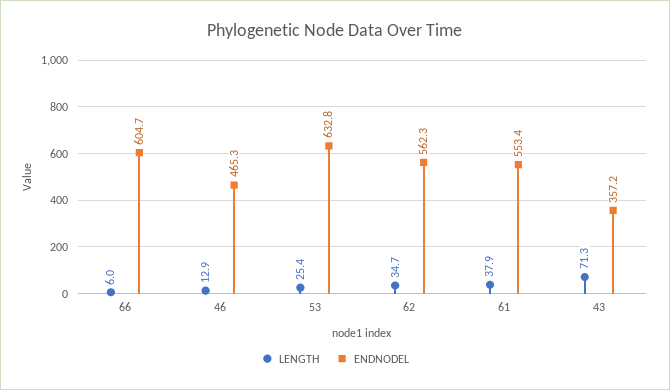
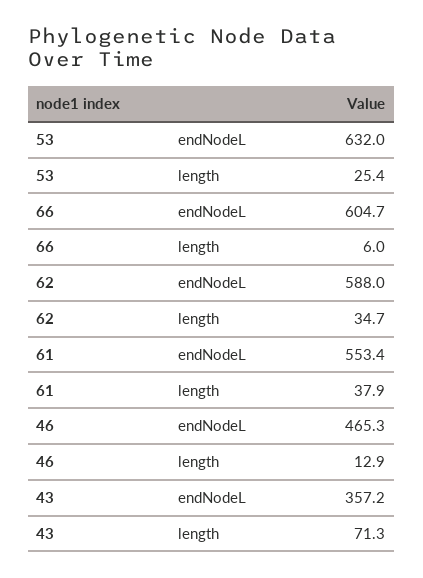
  {
    "LENGTH": {
      "66": 6,
      "46": 12.9,
      "53": 25.4,
      "62": 34.7,
      "61": 37.9,
      "43": 71.3
    },
    "ENDNODEL": {
      "66": 604.7,
      "46": 465.3,
-     "53": 632.8,
+     "53": 632,
-     "62": 562.3,
+     "62": 588,
      "61": 553.4,
      "43": 357.2
    }
  }

